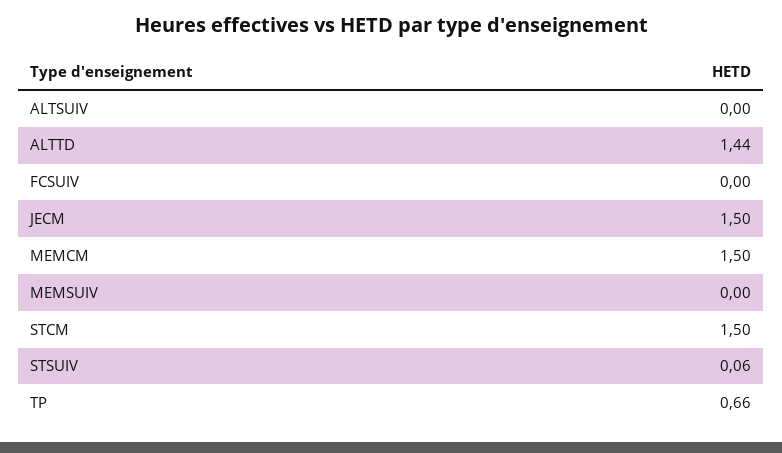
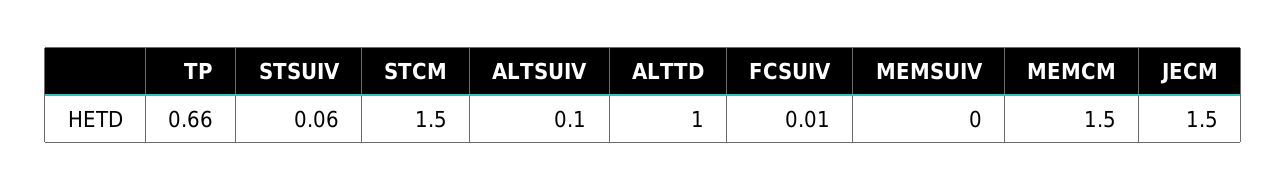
  {
-   "ALTSUIV": 0,
+   "ALTSUIV": 0.1,
-   "ALTTD": 1.44,
+   "ALTTD": 1,
-   "FCSUIV": 0,
+   "FCSUIV": 0.01,
    "JECM": 1.5,
    "MEMCM": 1.5,
    "MEMSUIV": 0,
    "STCM": 1.5,
    "STSUIV": 0.06,
    "TP": 0.66
  }

